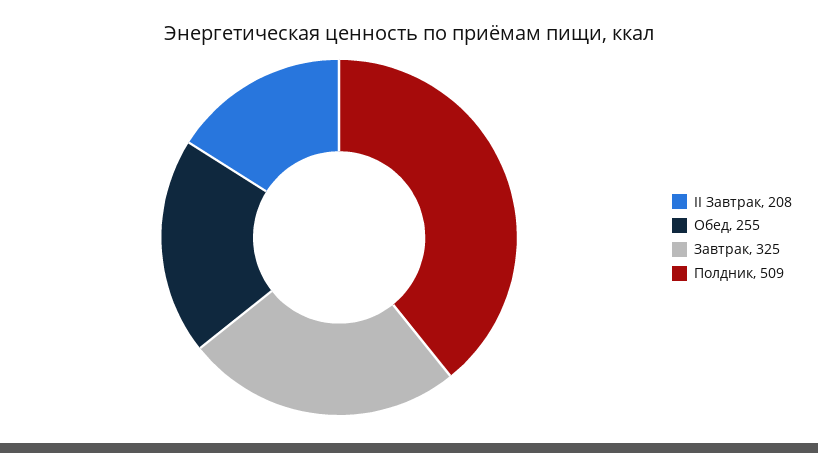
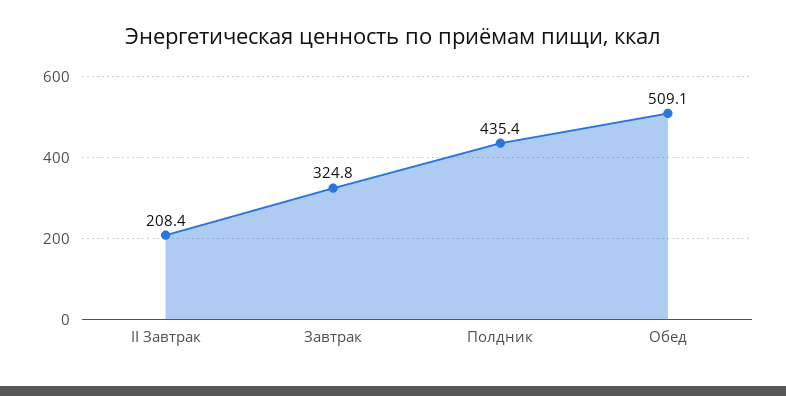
  {
    "II Завтрак": 208.4,
-   "Обед": 255,
+   "Обед": 509.1,
    "Завтрак": 324.8,
-   "Полдник": 509
+   "Полдник": 435.4
  }

